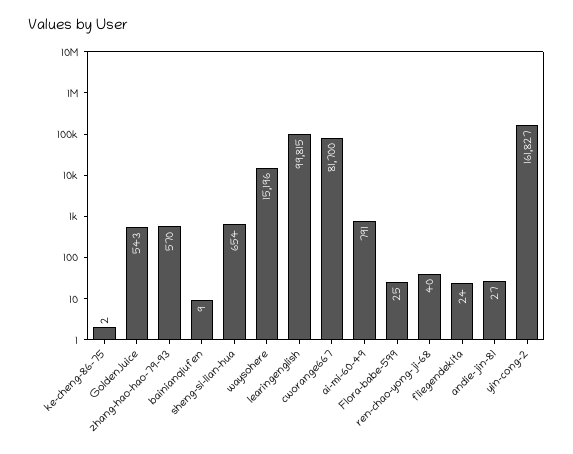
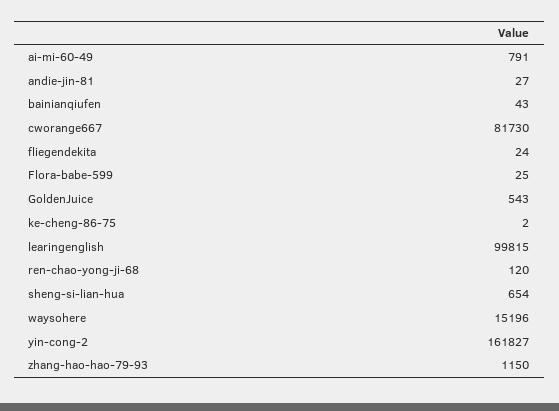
  {
    "ke-cheng-86-75": 2,
    "GoldenJuice": 543,
-   "zhang-hao-hao-79-93": 570,
+   "zhang-hao-hao-79-93": 1150,
-   "bainianqiufen": 9,
+   "bainianqiufen": 43,
    "sheng-si-lian-hua": 654,
    "waysohere": 15196,
    "learingenglish": 99815,
-   "cworange667": 81700,
+   "cworange667": 81730,
    "ai-mi-60-49": 791,
    "Flora-babe-599": 25,
-   "ren-chao-yong-ji-68": 40,
+   "ren-chao-yong-ji-68": 120,
    "fliegendekita": 24,
    "andie-jin-81": 27,
    "yin-cong-2": 161827
  }

